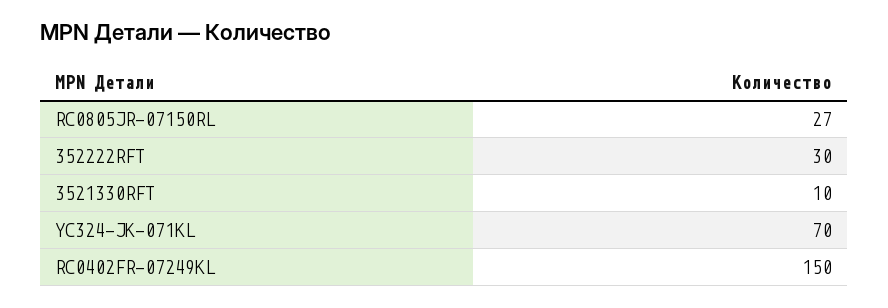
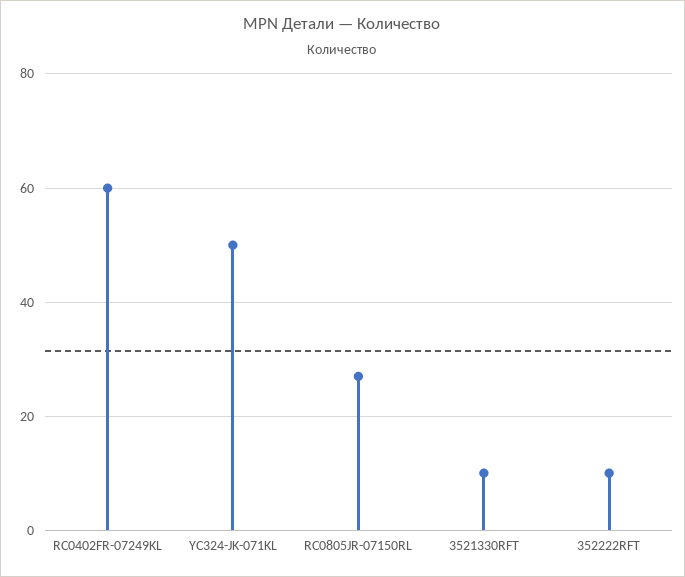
  {
    "RC0805JR-07150RL": 27,
-   "352222RFT": 30,
+   "352222RFT": 10,
    "3521330RFT": 10,
-   "YC324-JK-071KL": 70,
+   "YC324-JK-071KL": 50,
-   "RC0402FR-07249KL": 150
+   "RC0402FR-07249KL": 60
  }

